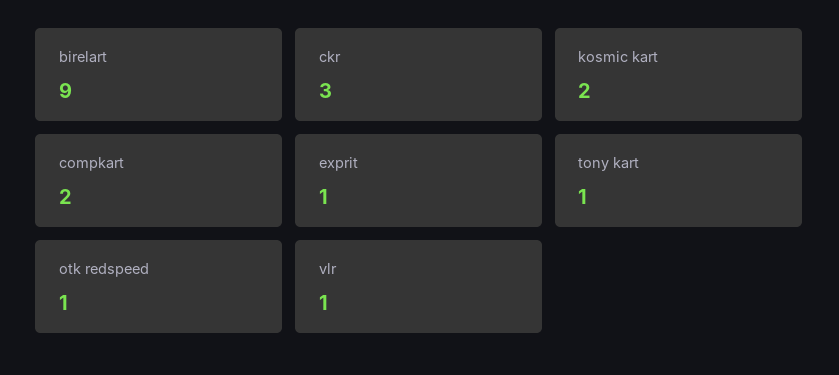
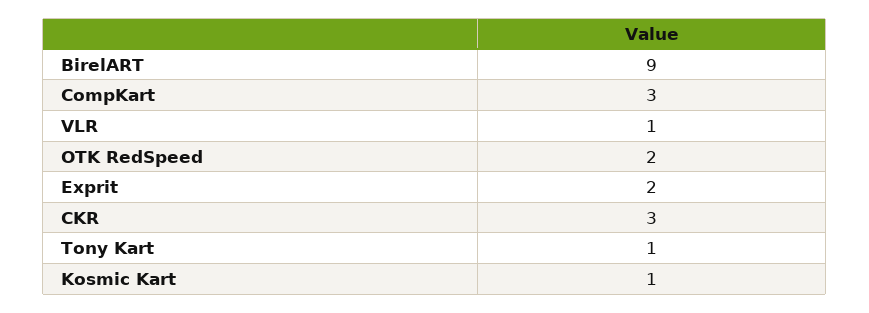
  {
    "birelart": 9,
    "ckr": 3,
-   "kosmic kart": 2,
+   "kosmic kart": 1,
-   "compkart": 2,
+   "compkart": 3,
-   "exprit": 1,
+   "exprit": 2,
    "tony kart": 1,
-   "otk redspeed": 1,
+   "otk redspeed": 2,
    "vlr": 1
  }

